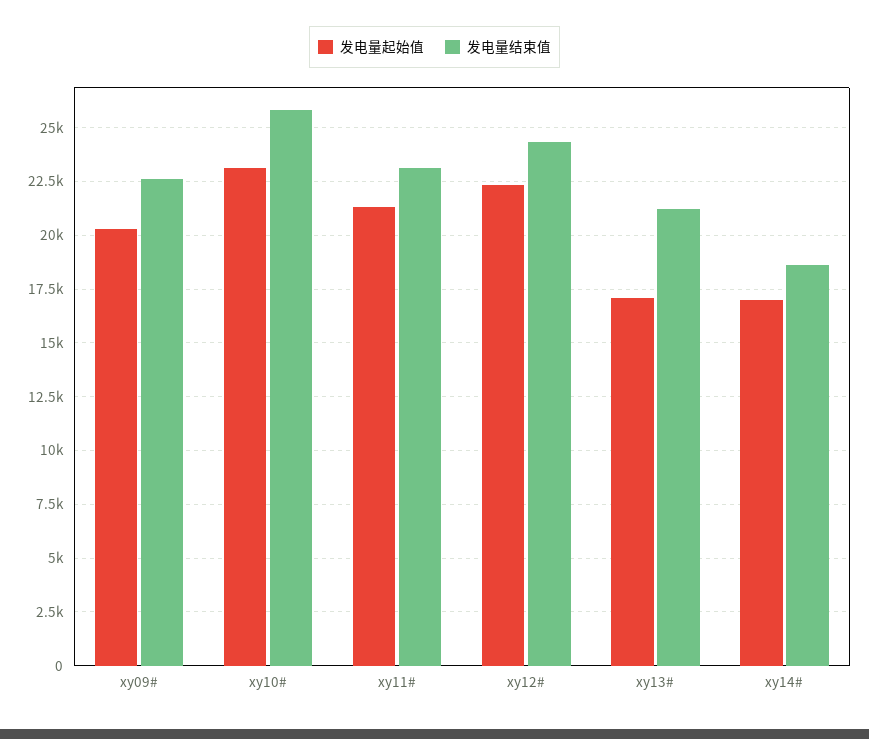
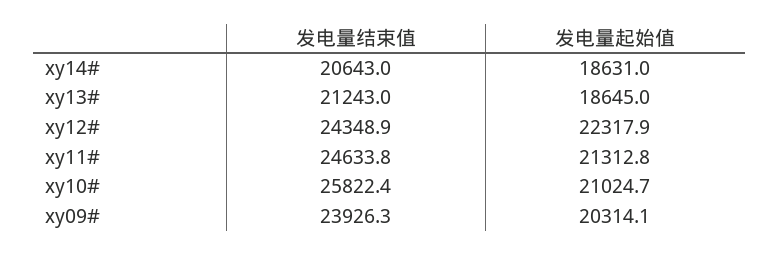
  {
    "发电量起始值": {
      "xy09#": 20314.1,
-     "xy10#": 23000,
+     "xy10#": 21024.7,
      "xy11#": 21312.8,
      "xy12#": 22317.9,
-     "xy13#": 17000,
+     "xy13#": 18645,
-     "xy14#": 17000
+     "xy14#": 18631
    },
    "发电量结束值": {
-     "xy09#": 22500,
+     "xy09#": 23926.3,
      "xy10#": 25822.4,
-     "xy11#": 23000,
+     "xy11#": 24633.8,
      "xy12#": 24348.9,
      "xy13#": 21243,
-     "xy14#": 18500
+     "xy14#": 20643
    }
  }

